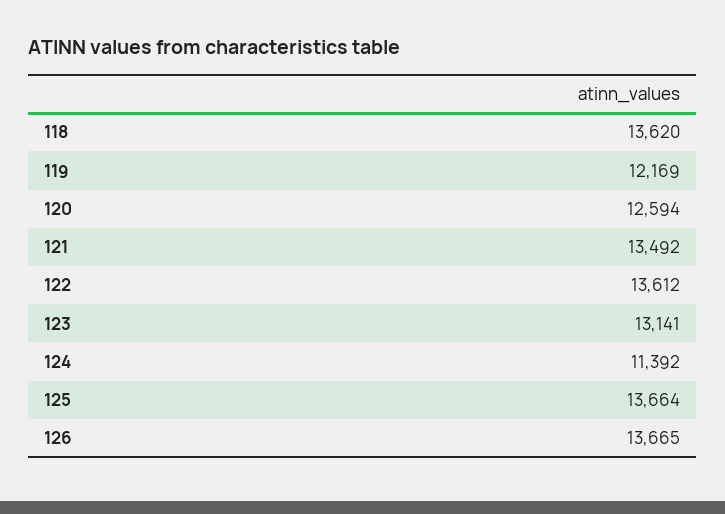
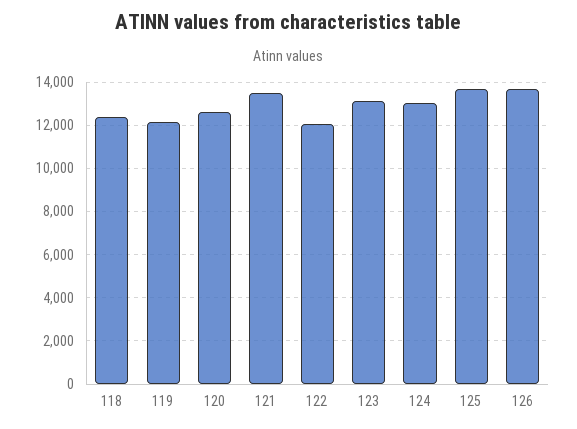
  {
-   "118": 13620,
+   "118": 12500,
    "119": 12169,
    "120": 12594,
    "121": 13492,
-   "122": 13612,
+   "122": 12000,
    "123": 13141,
-   "124": 11392,
+   "124": 13000,
    "125": 13664,
    "126": 13665
  }

